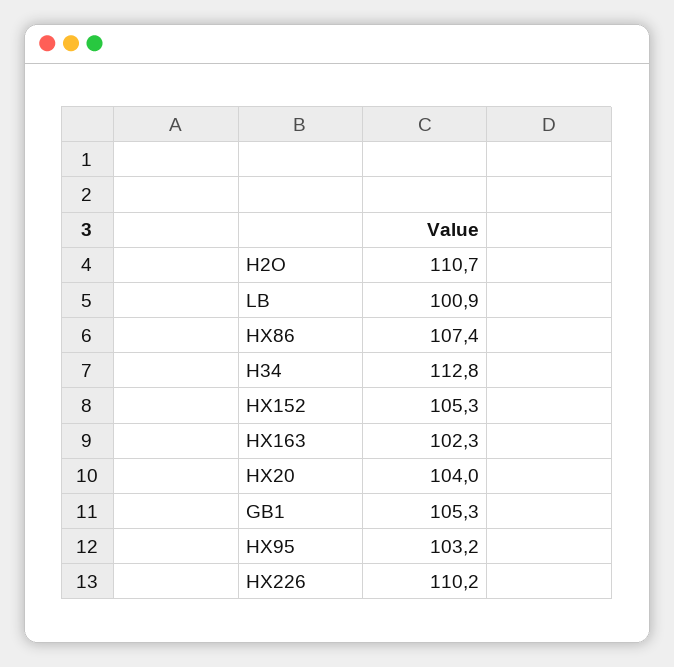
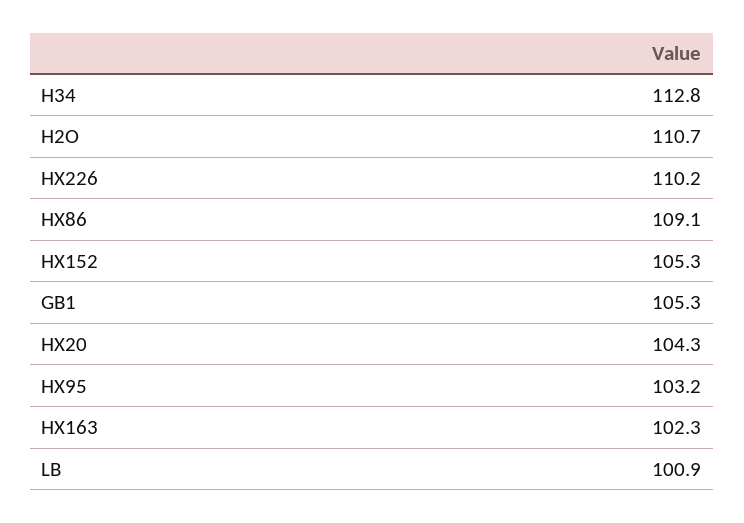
  {
    "H2O": 110.7,
    "LB": 100.9,
-   "HX86": 107.4,
+   "HX86": 109.1,
    "H34": 112.8,
    "HX152": 105.3,
    "HX163": 102.3,
-   "HX20": 104,
+   "HX20": 104.3,
    "GB1": 105.3,
    "HX95": 103.2,
    "HX226": 110.2
  }

